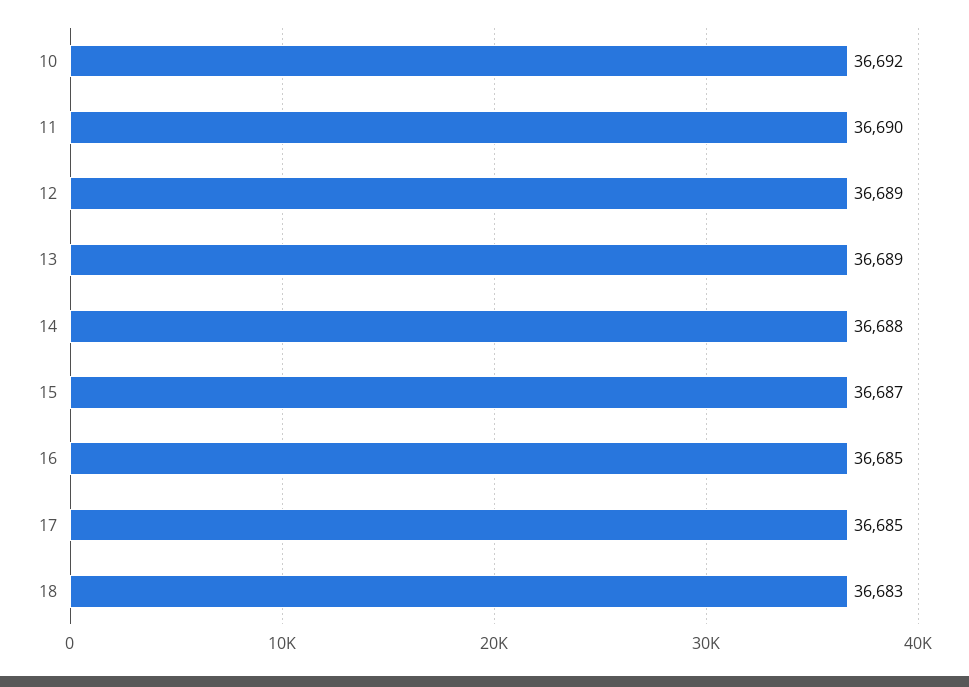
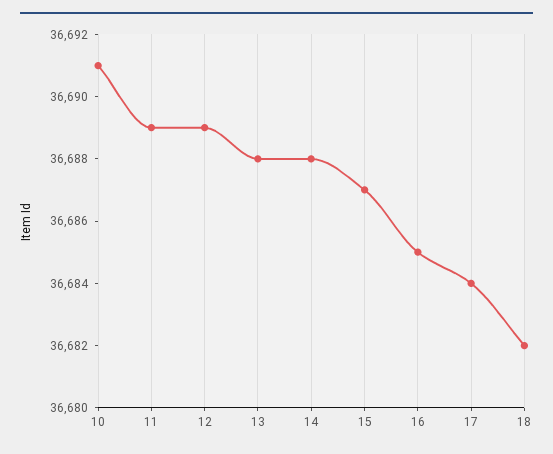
  {
-   "10": 36692,
+   "10": 36691,
-   "11": 36690,
+   "11": 36689,
    "12": 36689,
-   "13": 36689,
+   "13": 36688,
    "14": 36688,
    "15": 36687,
    "16": 36685,
-   "17": 36685,
+   "17": 36684,
-   "18": 36683
+   "18": 36682
  }

